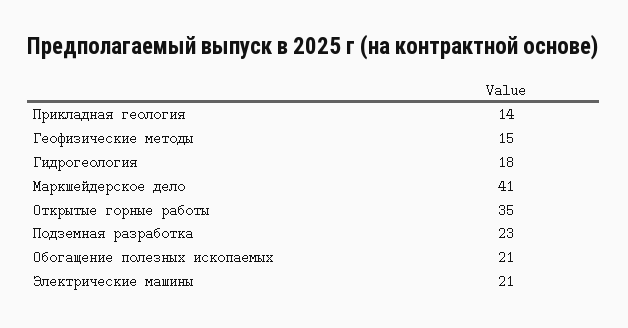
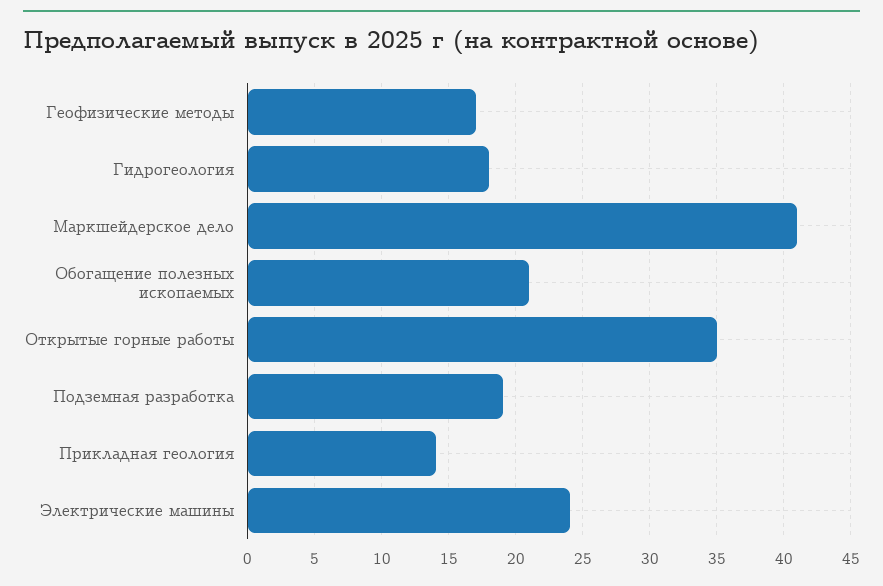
  {
    "Прикладная геология": 14,
-   "Геофизические методы": 15,
+   "Геофизические методы": 17,
    "Гидрогеология": 18,
    "Маркшейдерское дело": 41,
    "Открытые горные работы": 35,
-   "Подземная разработка": 23,
+   "Подземная разработка": 19,
    "Обогащение полезных ископаемых": 21,
-   "Электрические машины": 21
+   "Электрические машины": 24
  }

